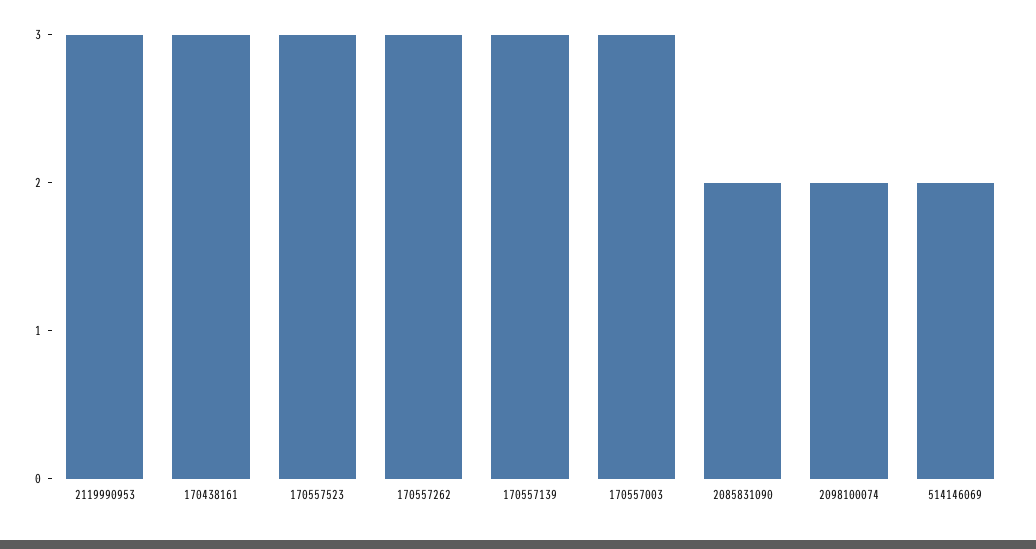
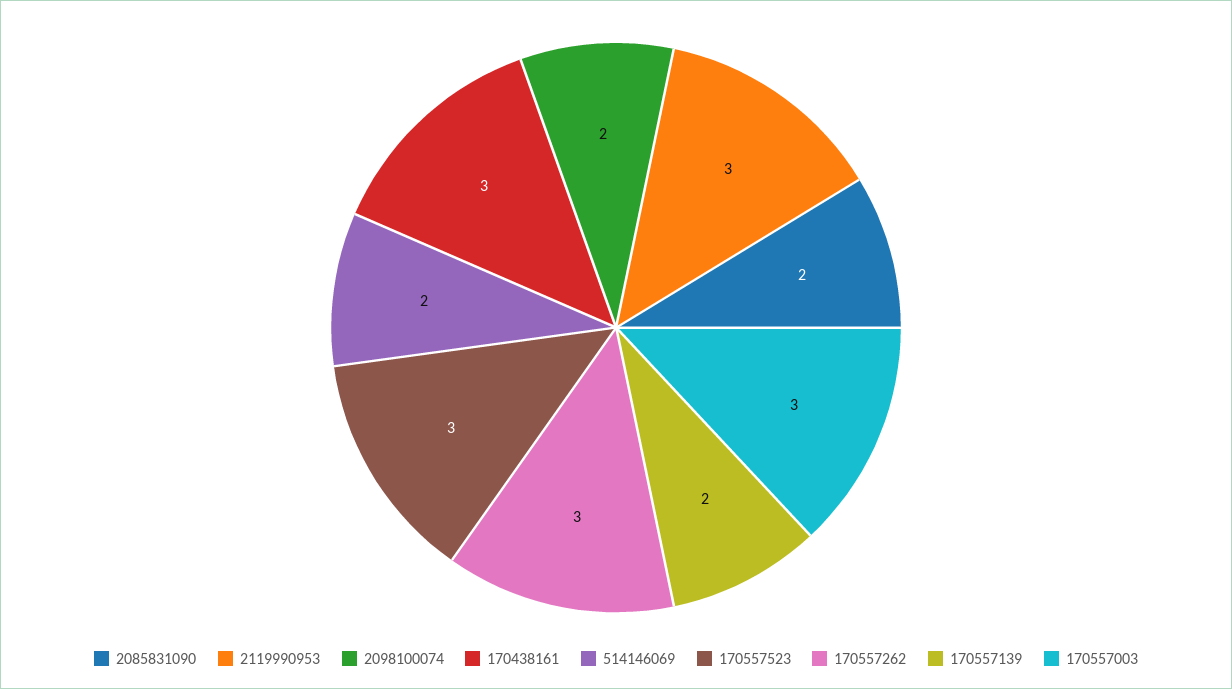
  {
    "2119990953": 3,
    "170438161": 3,
    "170557523": 3,
    "170557262": 3,
-   "170557139": 3,
+   "170557139": 2,
    "170557003": 3,
    "2085831090": 2,
    "2098100074": 2,
    "514146069": 2
  }

